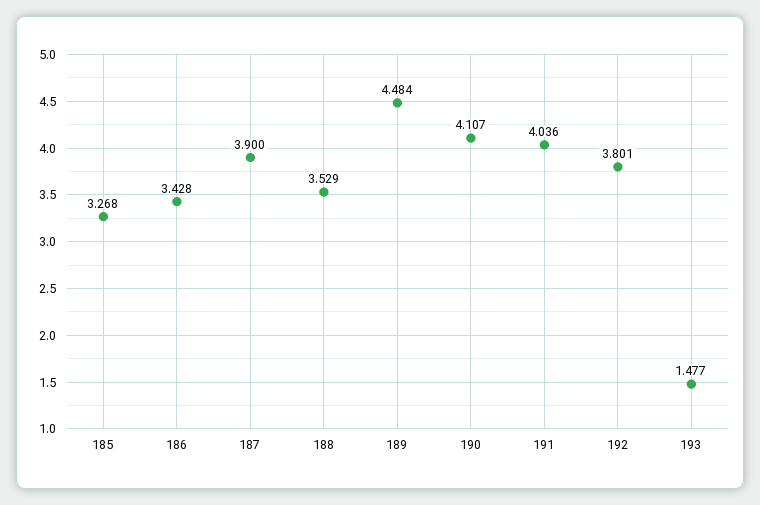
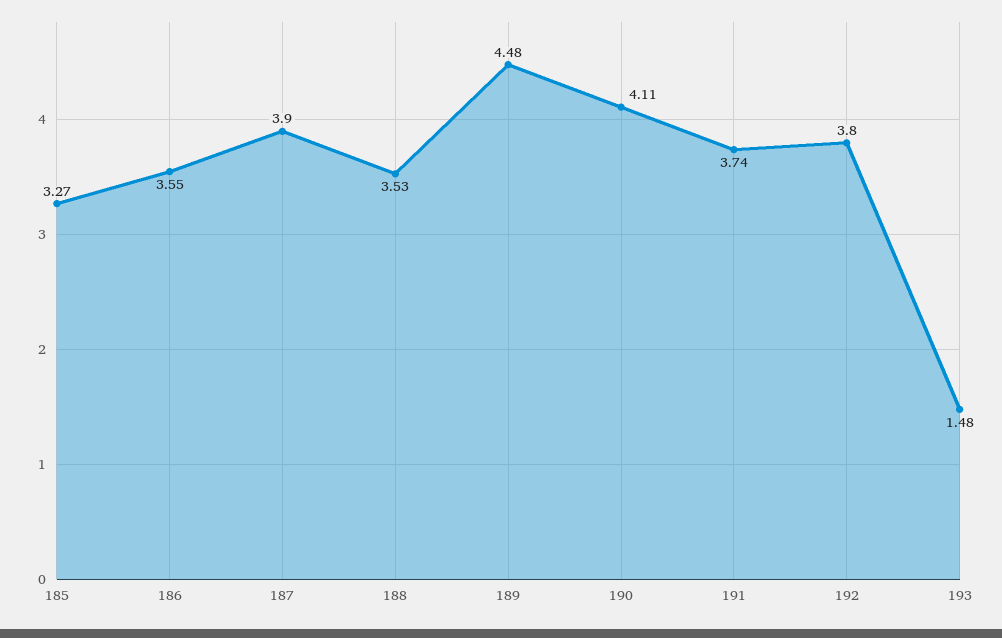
  {
    "185": 3.268,
-   "186": 3.428,
+   "186": 3.55,
    "187": 3.9,
    "188": 3.529,
    "189": 4.484,
    "190": 4.107,
-   "191": 4.036,
+   "191": 3.74,
    "192": 3.801,
    "193": 1.477
  }

